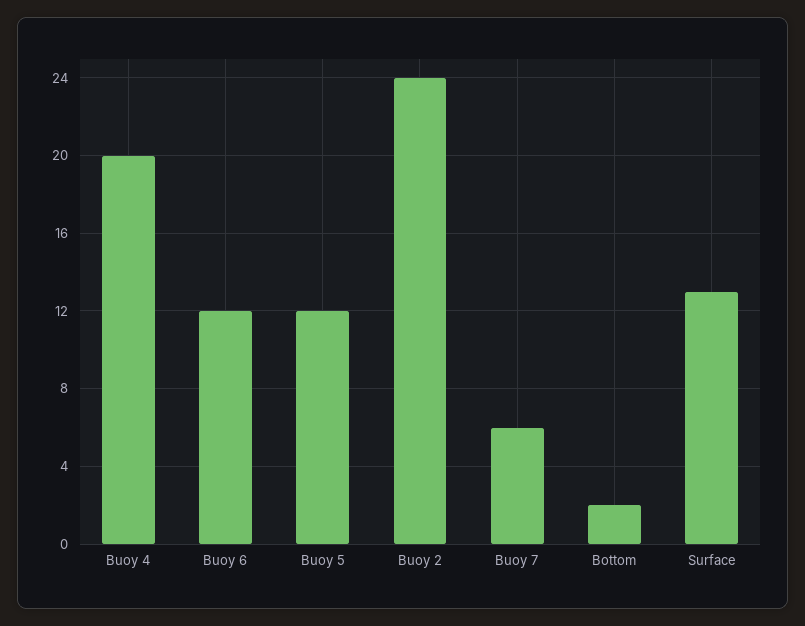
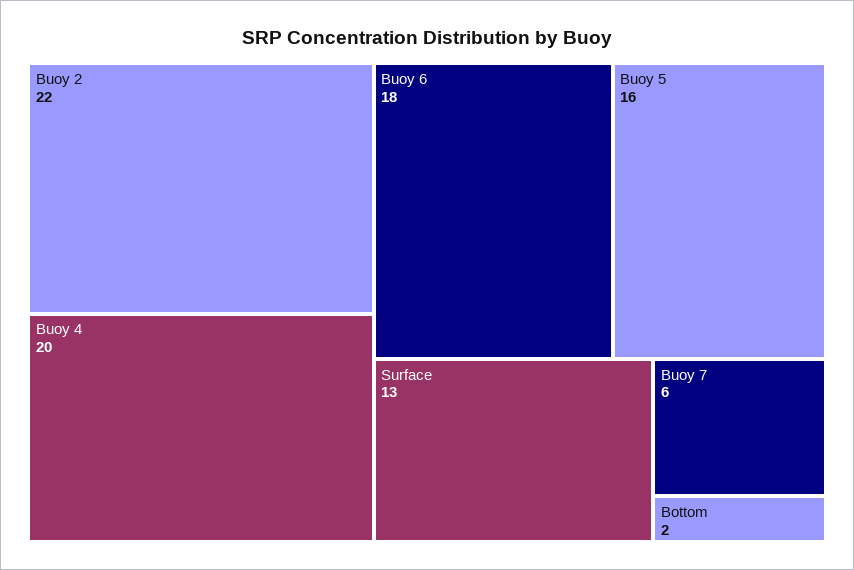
  {
    "Buoy 4": 20,
-   "Buoy 6": 12,
+   "Buoy 6": 18,
-   "Buoy 5": 12,
+   "Buoy 5": 16,
-   "Buoy 2": 24,
+   "Buoy 2": 22,
    "Buoy 7": 6,
    "Bottom": 2,
    "Surface": 13
  }

